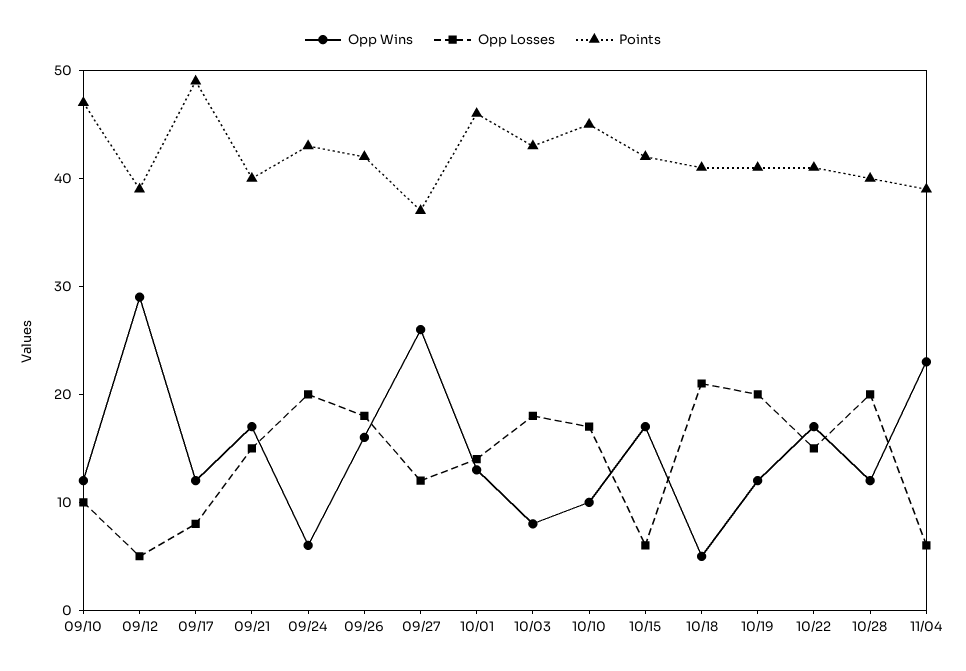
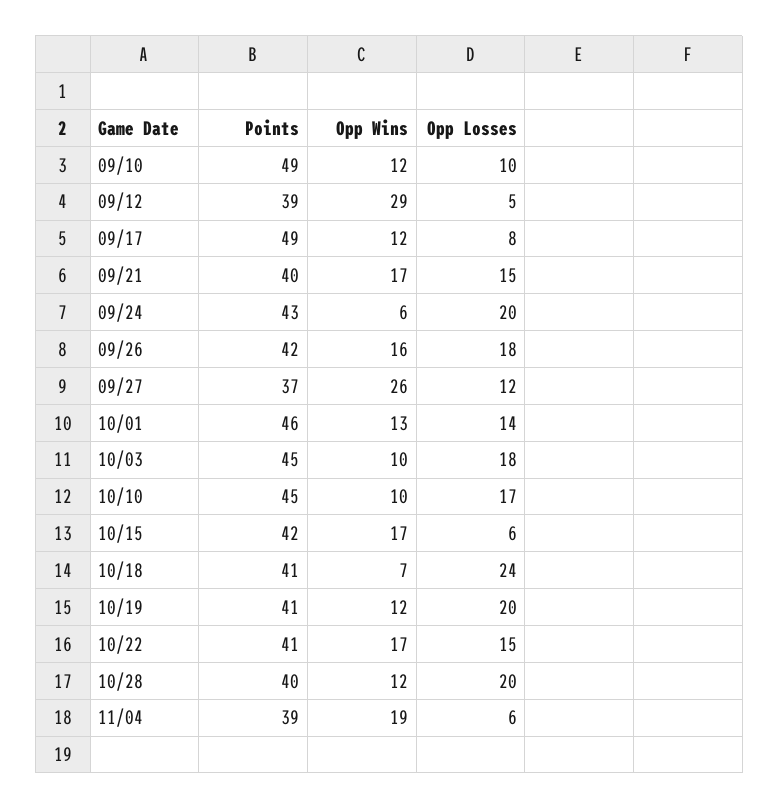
  {
    "Opp Wins": {
      "09/10": 12,
      "09/12": 29,
      "09/17": 12,
      "09/21": 17,
      "09/24": 6,
      "09/26": 16,
      "09/27": 26,
      "10/01": 13,
-     "10/03": 8,
+     "10/03": 10,
      "10/10": 10,
      "10/15": 17,
-     "10/18": 5,
+     "10/18": 7,
      "10/19": 12,
      "10/22": 17,
      "10/28": 12,
-     "11/04": 23
+     "11/04": 19
    },
    "Opp Losses": {
      "09/10": 10,
      "09/12": 5,
      "09/17": 8,
      "09/21": 15,
      "09/24": 20,
      "09/26": 18,
      "09/27": 12,
      "10/01": 14,
      "10/03": 18,
      "10/10": 17,
      "10/15": 6,
-     "10/18": 21,
+     "10/18": 24,
      "10/19": 20,
      "10/22": 15,
      "10/28": 20,
      "11/04": 6
    },
    "Points": {
-     "09/10": 47,
+     "09/10": 49,
      "09/12": 39,
      "09/17": 49,
      "09/21": 40,
      "09/24": 43,
      "09/26": 42,
      "09/27": 37,
      "10/01": 46,
-     "10/03": 43,
+     "10/03": 45,
      "10/10": 45,
      "10/15": 42,
      "10/18": 41,
      "10/19": 41,
      "10/22": 41,
      "10/28": 40,
      "11/04": 39
    }
  }

